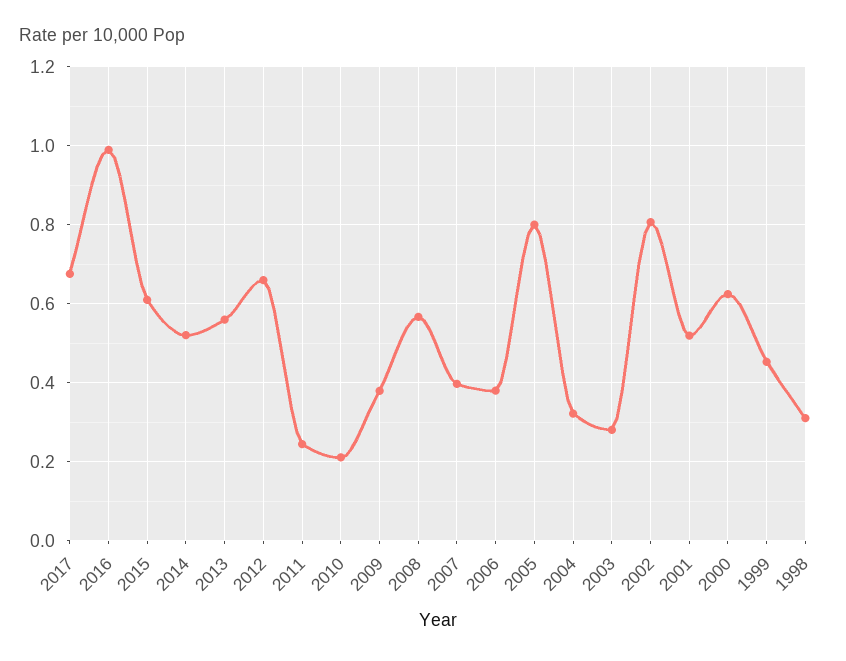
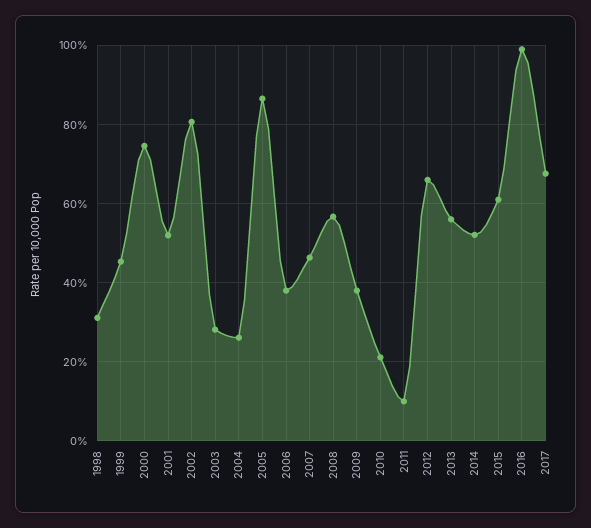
  {
    "2017": 0.68,
    "2016": 1,
    "2015": 0.62,
    "2014": 0.52,
    "2013": 0.56,
    "2012": 0.66,
-   "2011": 0.24,
+   "2011": 0.1,
    "2010": 0.22,
    "2009": 0.38,
    "2008": 0.56,
-   "2007": 0.4,
+   "2007": 0.46,
    "2006": 0.38,
-   "2005": 0.8,
+   "2005": 0.86,
-   "2004": 0.32,
+   "2004": 0.26,
    "2003": 0.28,
    "2002": 0.8,
    "2001": 0.52,
-   "2000": 0.62,
+   "2000": 0.74,
    "1999": 0.46,
    "1998": 0.32
  }

